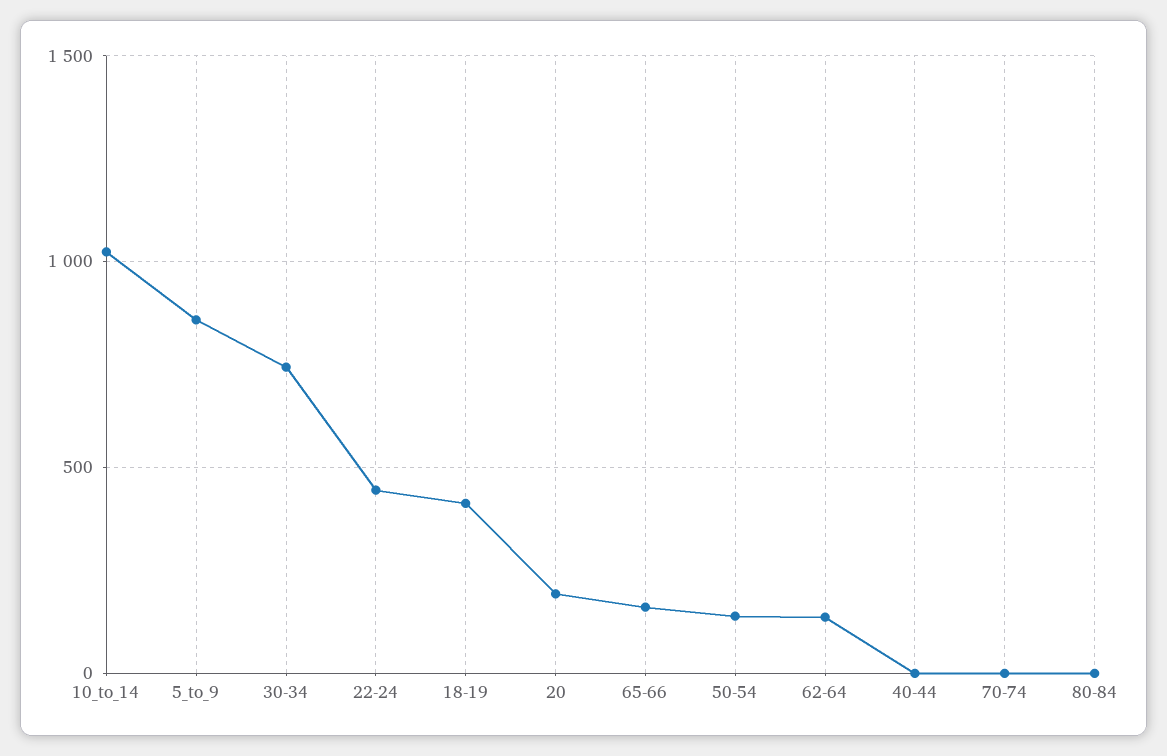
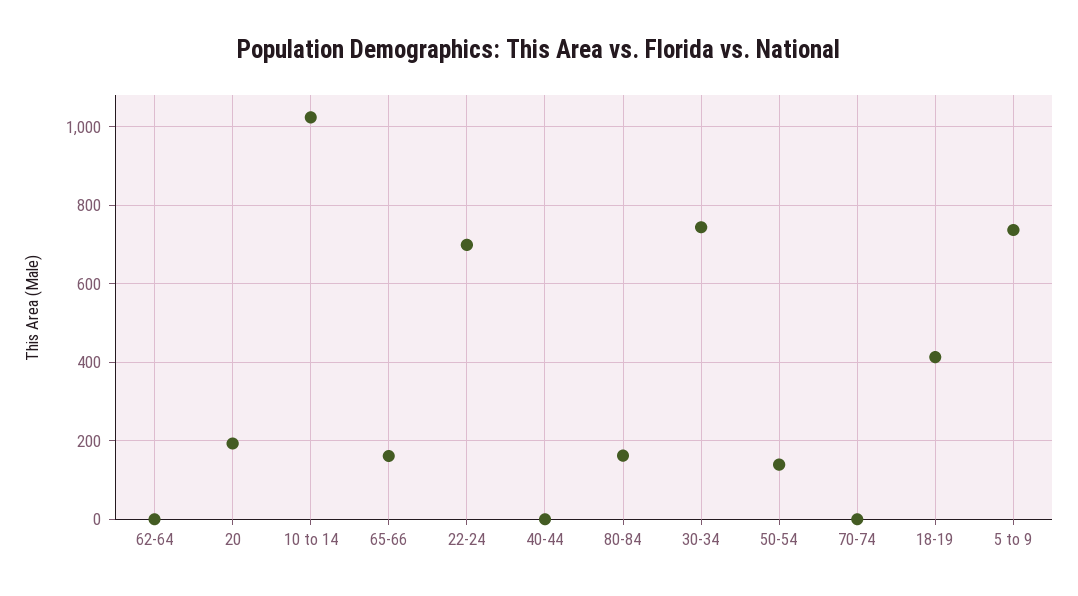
  {
    "10_to_14": 1020,
-   "5_to_9": 850,
+   "5_to_9": 740,
    "30-34": 740,
-   "22-24": 450,
+   "22-24": 700,
    "18-19": 420,
    "20": 200,
    "65-66": 160,
    "50-54": 140,
-   "62-64": 150,
+   "62-64": 0,
    "40-44": 0,
    "70-74": 0,
-   "80-84": 0
+   "80-84": 160
  }

